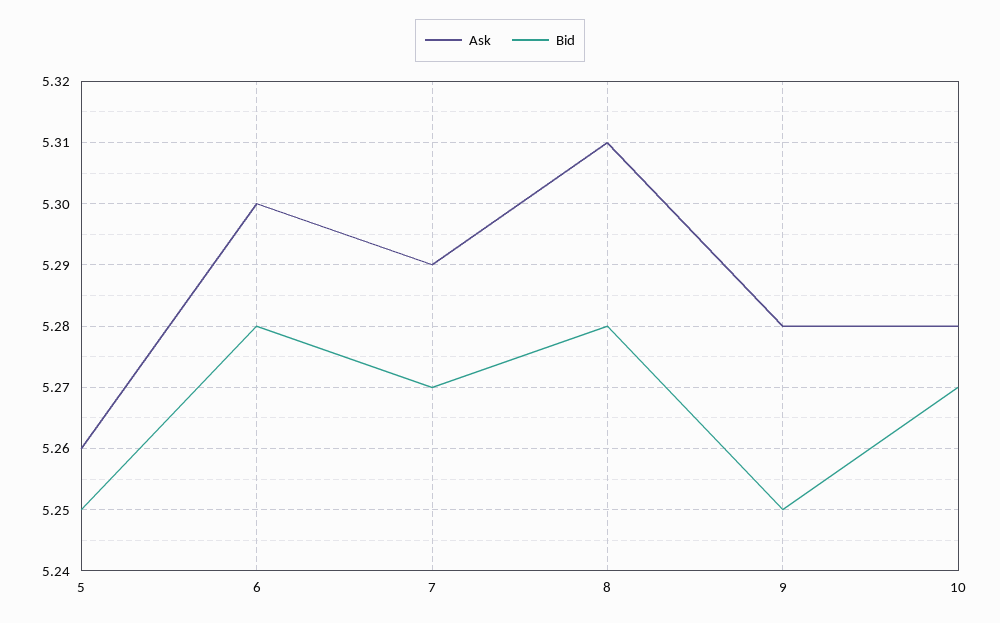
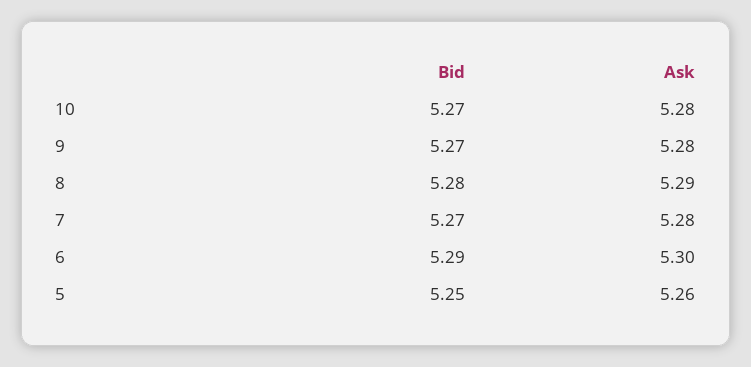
  {
    "Ask": {
      "5": 5.26,
      "6": 5.3,
-     "7": 5.29,
+     "7": 5.28,
-     "8": 5.31,
+     "8": 5.29,
      "9": 5.28,
      "10": 5.28
    },
    "Bid": {
      "5": 5.25,
-     "6": 5.28,
+     "6": 5.29,
      "7": 5.27,
      "8": 5.28,
-     "9": 5.25,
+     "9": 5.27,
      "10": 5.27
    }
  }

